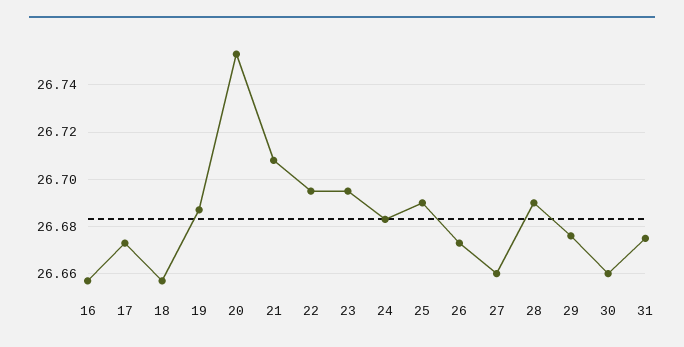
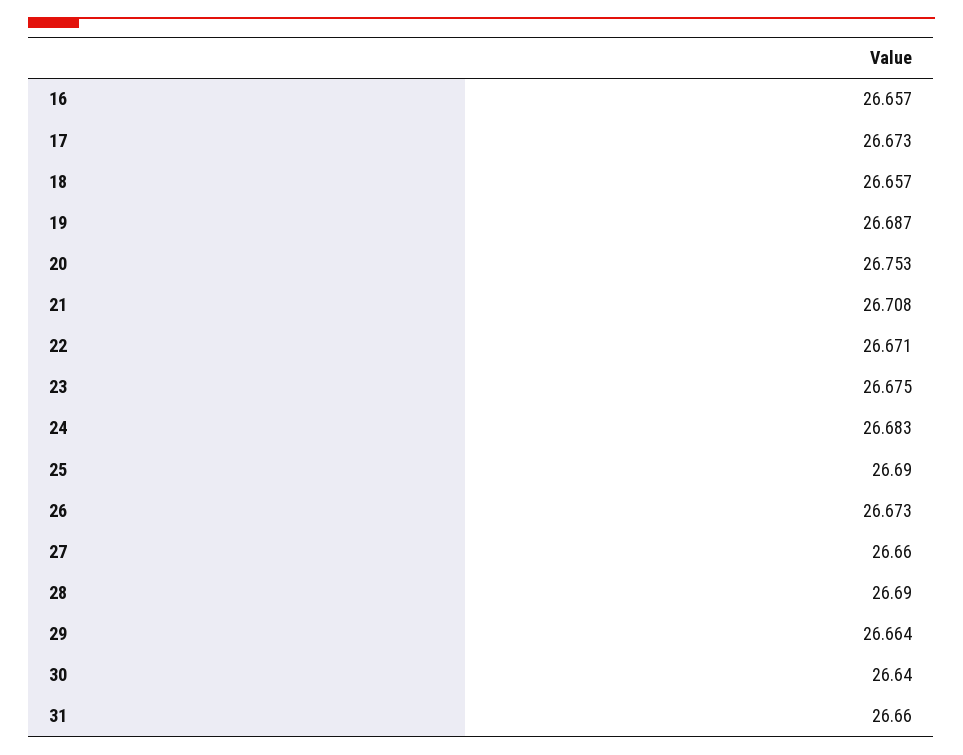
  {
    "16": 26.657,
    "17": 26.673,
    "18": 26.657,
    "19": 26.687,
    "20": 26.753,
    "21": 26.708,
-   "22": 26.695,
+   "22": 26.671,
-   "23": 26.695,
+   "23": 26.675,
    "24": 26.683,
    "25": 26.69,
    "26": 26.673,
    "27": 26.66,
    "28": 26.69,
-   "29": 26.675,
+   "29": 26.664,
-   "30": 26.66,
+   "30": 26.64,
-   "31": 26.675
+   "31": 26.66
  }

